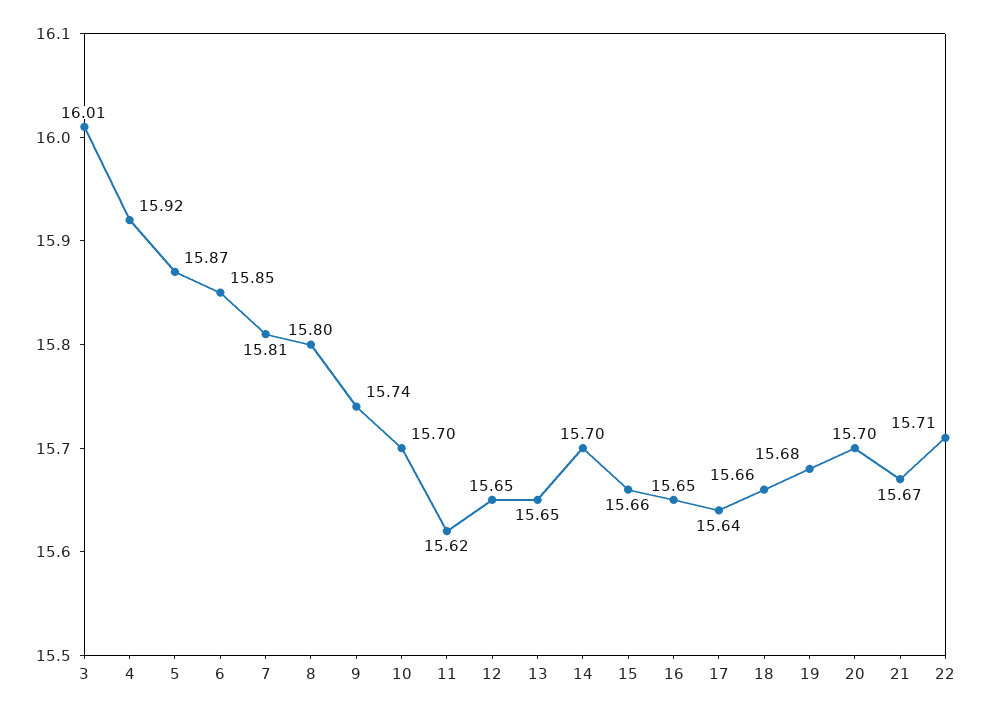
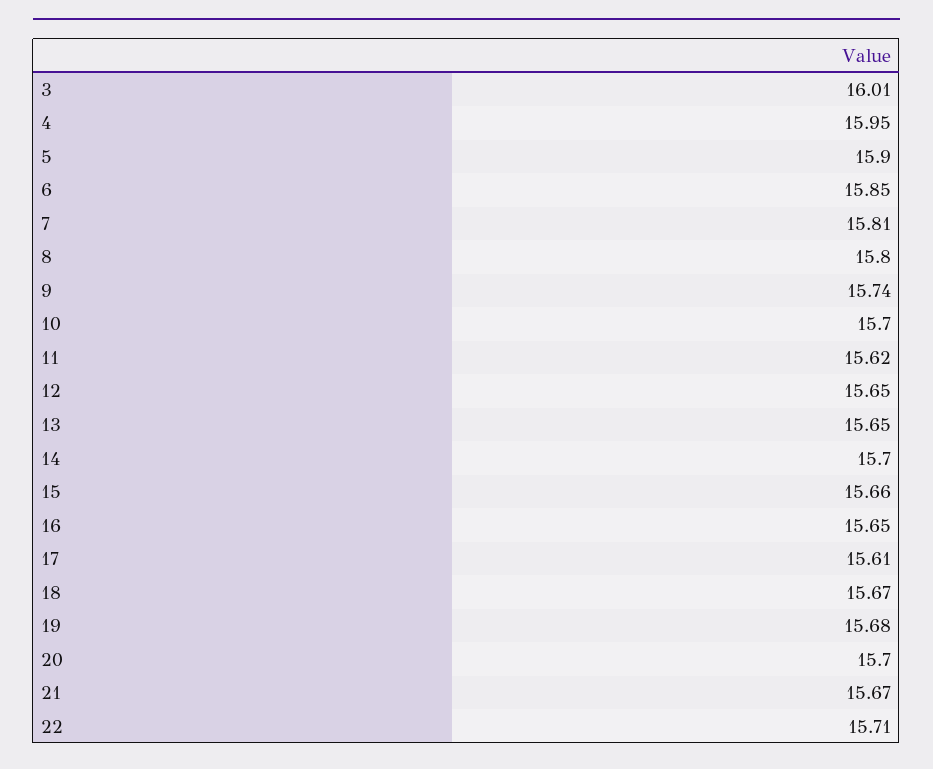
  {
    "3": 16.01,
-   "4": 15.92,
+   "4": 15.95,
-   "5": 15.87,
+   "5": 15.9,
    "6": 15.85,
    "7": 15.81,
    "8": 15.8,
    "9": 15.74,
    "10": 15.7,
    "11": 15.62,
    "12": 15.65,
    "13": 15.65,
    "14": 15.7,
    "15": 15.66,
    "16": 15.65,
-   "17": 15.64,
+   "17": 15.61,
-   "18": 15.66,
+   "18": 15.67,
    "19": 15.68,
    "20": 15.7,
    "21": 15.67,
    "22": 15.71
  }

